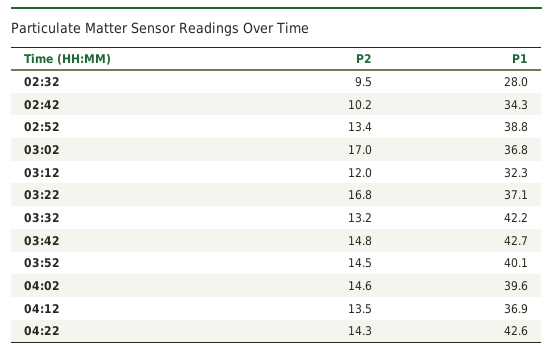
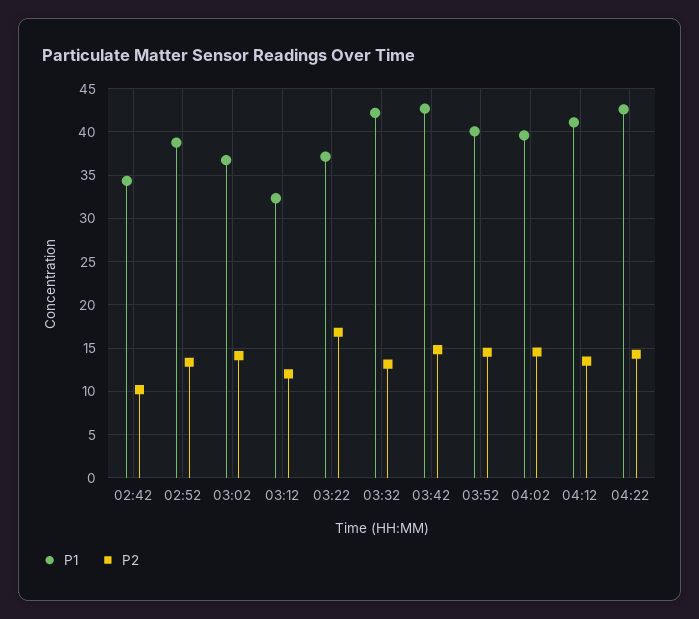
  {
    "P2": {
-     "02:32": 9.5,
      "02:42": 10.2,
      "02:52": 13.4,
-     "03:02": 17,
+     "03:02": 14,
      "03:12": 12,
      "03:22": 16.8,
      "03:32": 13.2,
      "03:42": 14.8,
      "03:52": 14.5,
      "04:02": 14.6,
      "04:12": 13.5,
      "04:22": 14.3
    },
    "P1": {
-     "02:32": 28,
      "02:42": 34.3,
      "02:52": 38.8,
      "03:02": 36.8,
      "03:12": 32.3,
      "03:22": 37.1,
      "03:32": 42.2,
      "03:42": 42.7,
      "03:52": 40.1,
      "04:02": 39.6,
-     "04:12": 36.9,
+     "04:12": 41,
      "04:22": 42.6
    }
  }

